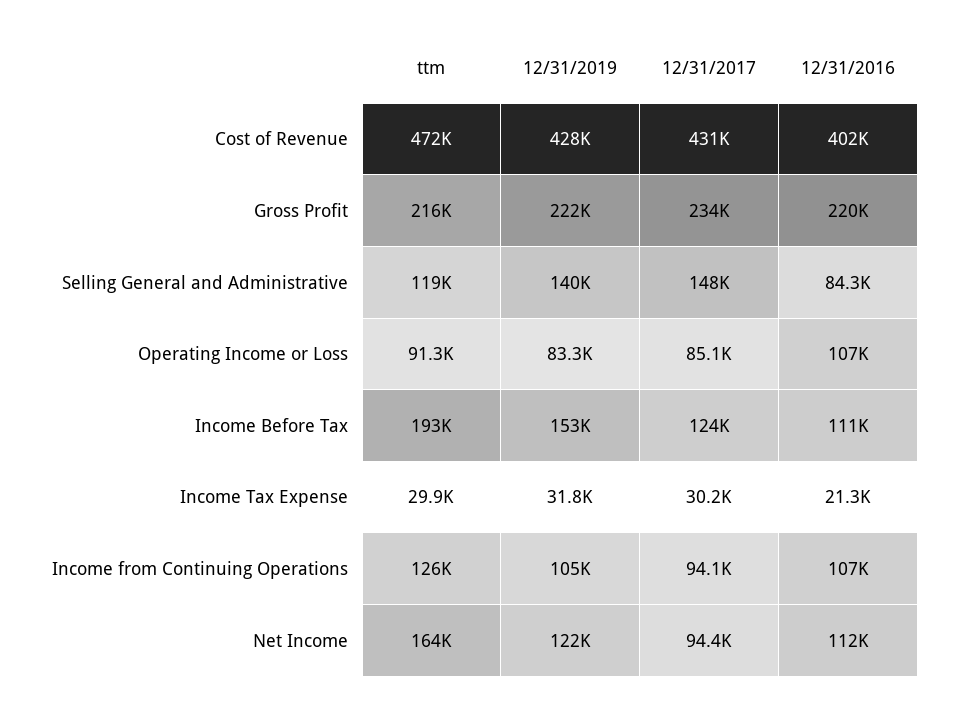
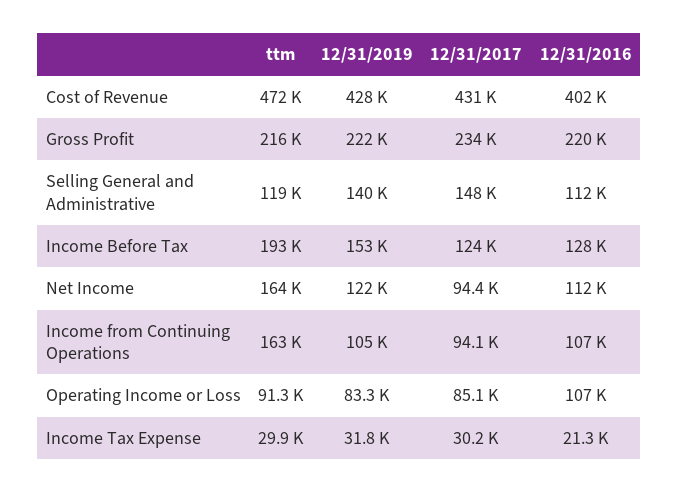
  {
    "ttm": {
      "Cost of Revenue": 472000,
      "Gross Profit": 216000,
      "Selling General and Administrative": 119000,
      "Operating Income or Loss": 91300,
      "Income Before Tax": 193000,
      "Income Tax Expense": 29900,
-     "Income from Continuing Operations": 126000,
+     "Income from Continuing Operations": 163000,
      "Net Income": 164000
    },
    "12/31/2019": {
      "Cost of Revenue": 428000,
      "Gross Profit": 222000,
      "Selling General and Administrative": 140000,
      "Operating Income or Loss": 83300,
      "Income Before Tax": 153000,
      "Income Tax Expense": 31800,
      "Income from Continuing Operations": 105000,
      "Net Income": 122000
    },
    "12/31/2017": {
      "Cost of Revenue": 431000,
      "Gross Profit": 234000,
      "Selling General and Administrative": 148000,
      "Operating Income or Loss": 85100,
      "Income Before Tax": 124000,
      "Income Tax Expense": 30200,
      "Income from Continuing Operations": 94100,
      "Net Income": 94400
    },
    "12/31/2016": {
      "Cost of Revenue": 402000,
      "Gross Profit": 220000,
-     "Selling General and Administrative": 84300,
+     "Selling General and Administrative": 112000,
      "Operating Income or Loss": 107000,
-     "Income Before Tax": 111000,
+     "Income Before Tax": 128000,
      "Income Tax Expense": 21300,
      "Income from Continuing Operations": 107000,
      "Net Income": 112000
    }
  }

